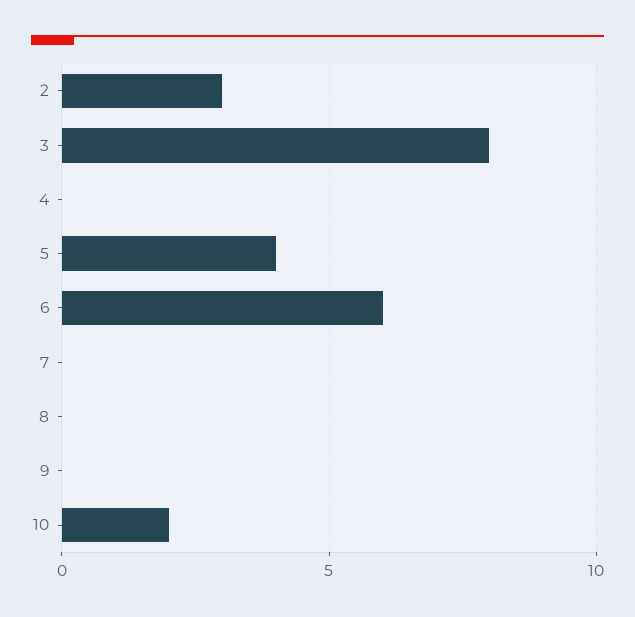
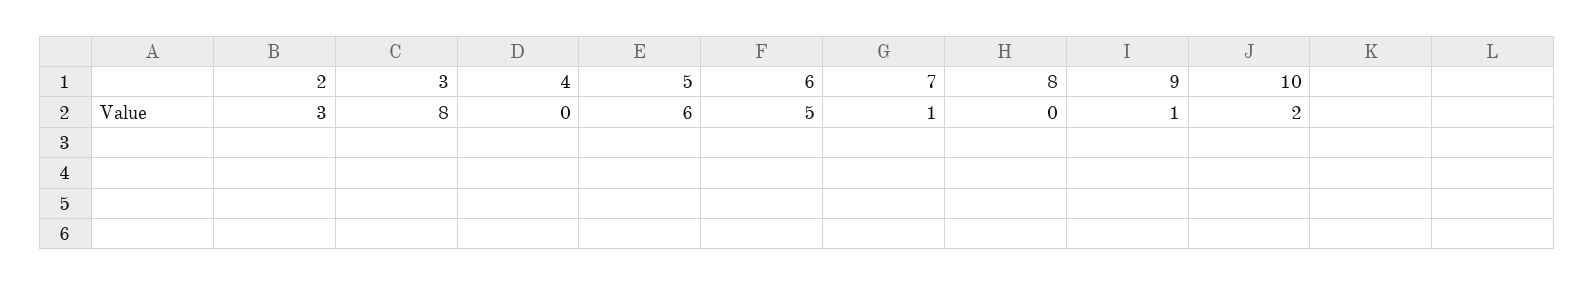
  {
    "2": 3,
    "3": 8,
    "4": 0,
-   "5": 4,
+   "5": 6,
-   "6": 6,
+   "6": 5,
-   "7": 0,
+   "7": 1,
    "8": 0,
-   "9": 0,
+   "9": 1,
    "10": 2
  }

